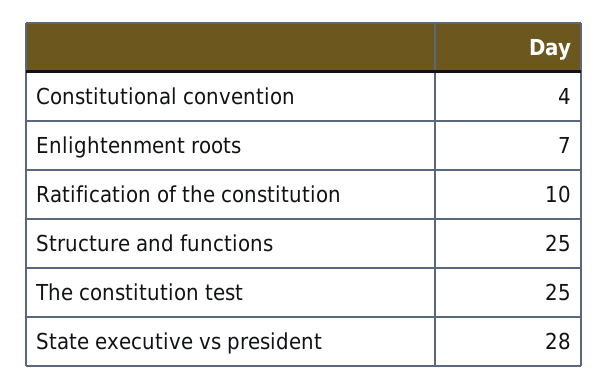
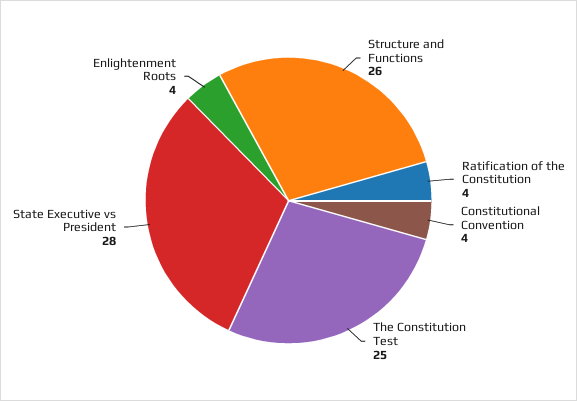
  {
    "Constitutional convention": 4,
-   "Enlightenment roots": 7,
+   "Enlightenment roots": 4,
-   "Ratification of the constitution": 10,
+   "Ratification of the constitution": 4,
-   "Structure and functions": 25,
+   "Structure and functions": 26,
    "The constitution test": 25,
    "State executive vs president": 28
  }

